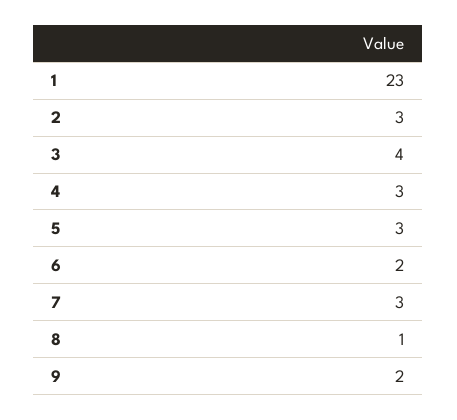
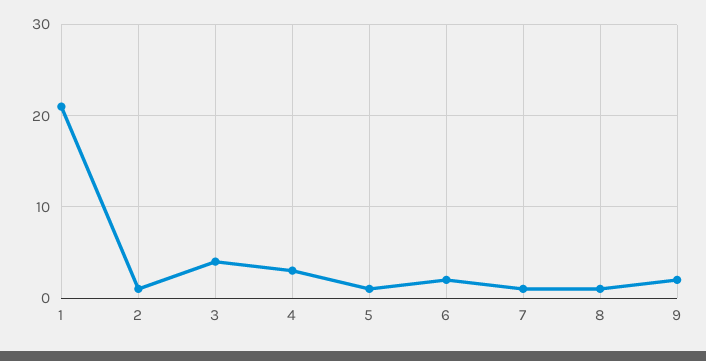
  {
-   "1": 23,
+   "1": 21,
-   "2": 3,
+   "2": 1,
    "3": 4,
    "4": 3,
-   "5": 3,
+   "5": 1,
    "6": 2,
-   "7": 3,
+   "7": 1,
    "8": 1,
    "9": 2
  }

